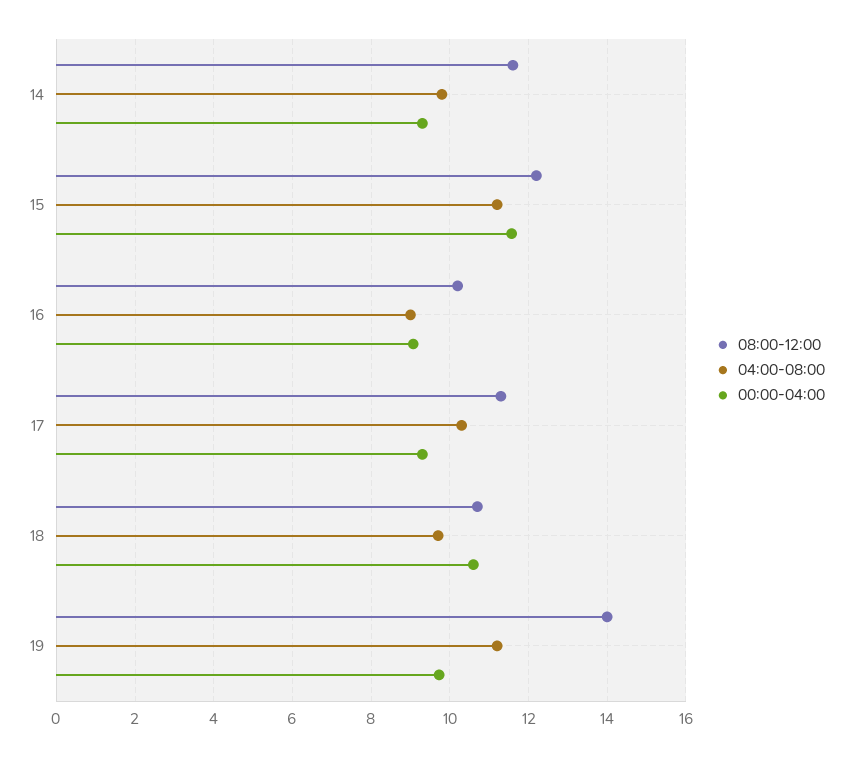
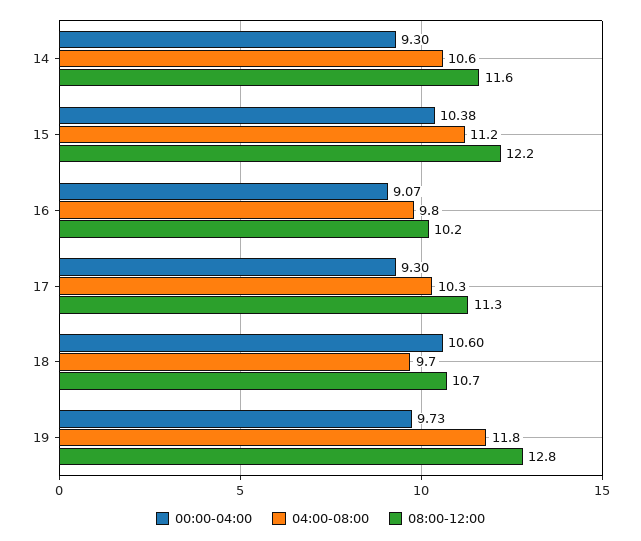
  {
    "08:00-12:00": {
      "14": 11.6,
      "15": 12.2,
      "16": 10.2,
      "17": 11.3,
      "18": 10.7,
-     "19": 14
+     "19": 12.8
    },
    "04:00-08:00": {
-     "14": 9.8,
+     "14": 10.6,
      "15": 11.2,
-     "16": 9,
+     "16": 9.8,
      "17": 10.3,
      "18": 9.7,
-     "19": 11.2
+     "19": 11.8
    },
    "00:00-04:00": {
      "14": 9.3,
-     "15": 11.6,
+     "15": 10.38,
      "16": 9.07,
      "17": 9.3,
      "18": 10.6,
      "19": 9.73
    }
  }

